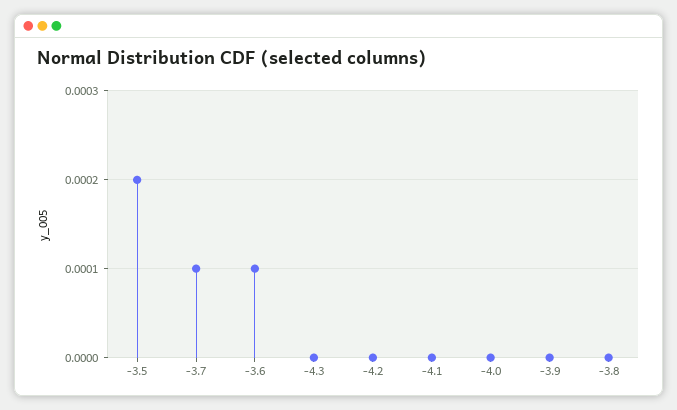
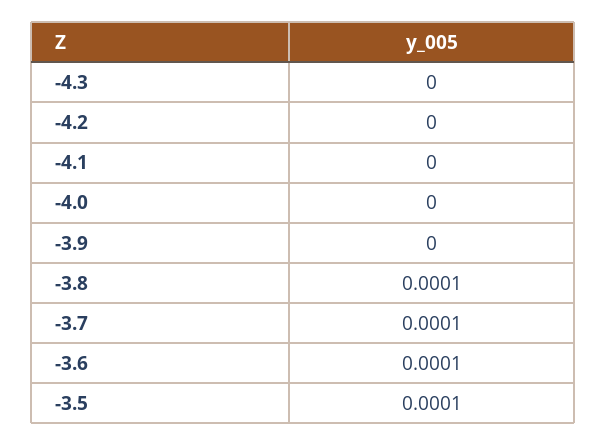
  {
-   "-3.5": 0.0002,
+   "-3.5": 0.0001,
    "-3.7": 0.0001,
    "-3.6": 0.0001,
    "-4.3": 0,
    "-4.2": 0,
    "-4.1": 0,
    "-4.0": 0,
    "-3.9": 0,
-   "-3.8": 0
+   "-3.8": 0.0001
  }

